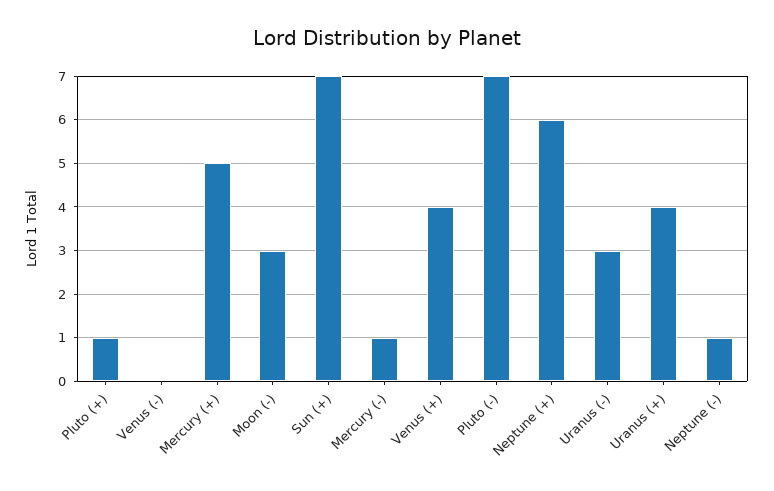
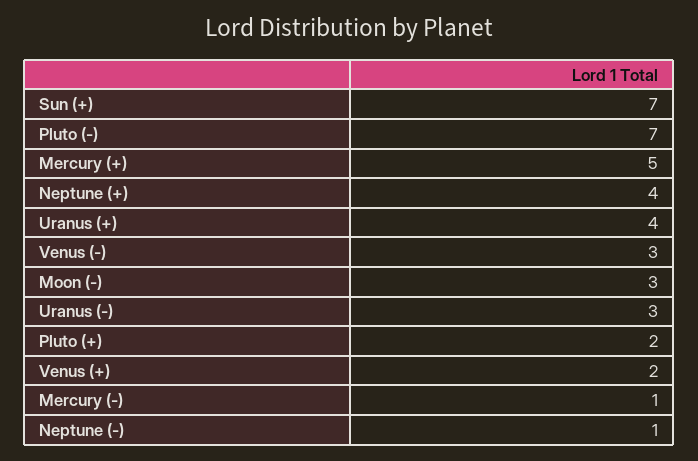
  {
-   "Pluto (+)": 1,
+   "Pluto (+)": 2,
-   "Venus (-)": 0,
+   "Venus (-)": 3,
    "Mercury (+)": 5,
    "Moon (-)": 3,
    "Sun (+)": 7,
    "Mercury (-)": 1,
-   "Venus (+)": 4,
+   "Venus (+)": 2,
    "Pluto (-)": 7,
-   "Neptune (+)": 6,
+   "Neptune (+)": 4,
    "Uranus (-)": 3,
    "Uranus (+)": 4,
    "Neptune (-)": 1
  }

